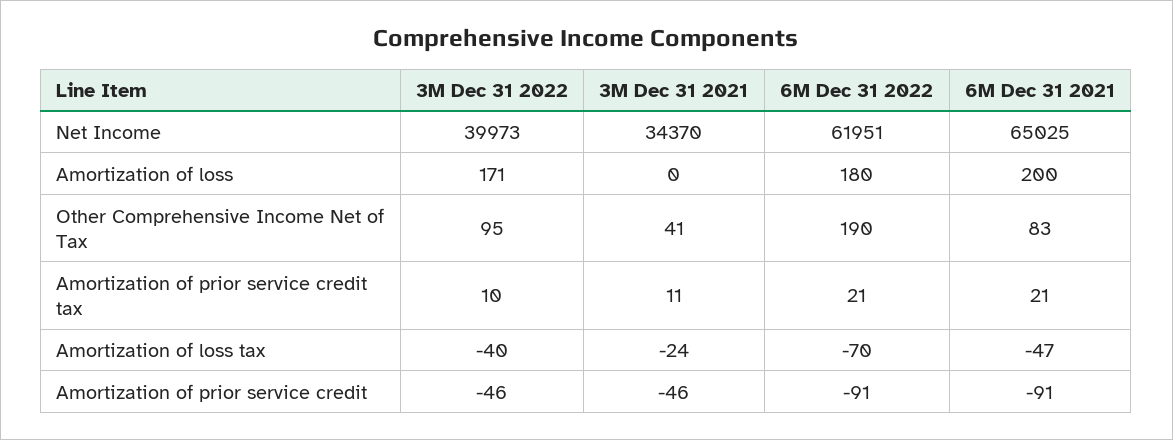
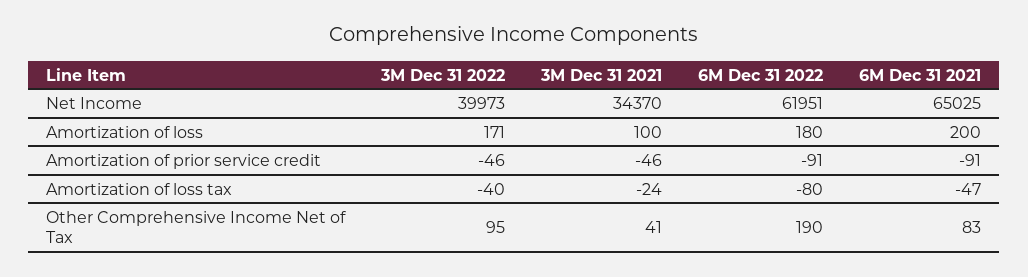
  {
    "3M Dec 31 2022": {
      "Net Income": 39973,
      "Amortization of loss": 171,
      "Other Comprehensive Income Net of Tax": 95,
-     "Amortization of prior service credit tax": 10,
      "Amortization of loss tax": -40,
      "Amortization of prior service credit": -46
    },
    "3M Dec 31 2021": {
      "Net Income": 34370,
-     "Amortization of loss": 0,
+     "Amortization of loss": 100,
      "Other Comprehensive Income Net of Tax": 41,
-     "Amortization of prior service credit tax": 11,
      "Amortization of loss tax": -24,
      "Amortization of prior service credit": -46
    },
    "6M Dec 31 2022": {
      "Net Income": 61951,
      "Amortization of loss": 180,
      "Other Comprehensive Income Net of Tax": 190,
-     "Amortization of prior service credit tax": 21,
-     "Amortization of loss tax": -70,
+     "Amortization of loss tax": -80,
      "Amortization of prior service credit": -91
    },
    "6M Dec 31 2021": {
      "Net Income": 65025,
      "Amortization of loss": 200,
      "Other Comprehensive Income Net of Tax": 83,
-     "Amortization of prior service credit tax": 21,
      "Amortization of loss tax": -47,
      "Amortization of prior service credit": -91
    }
  }

